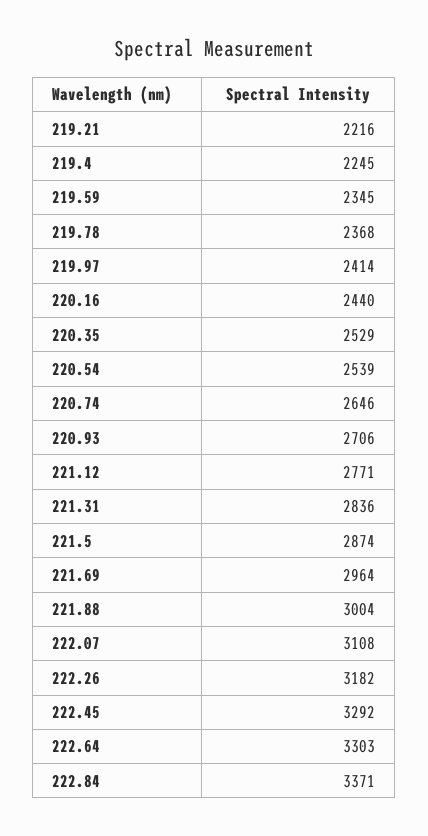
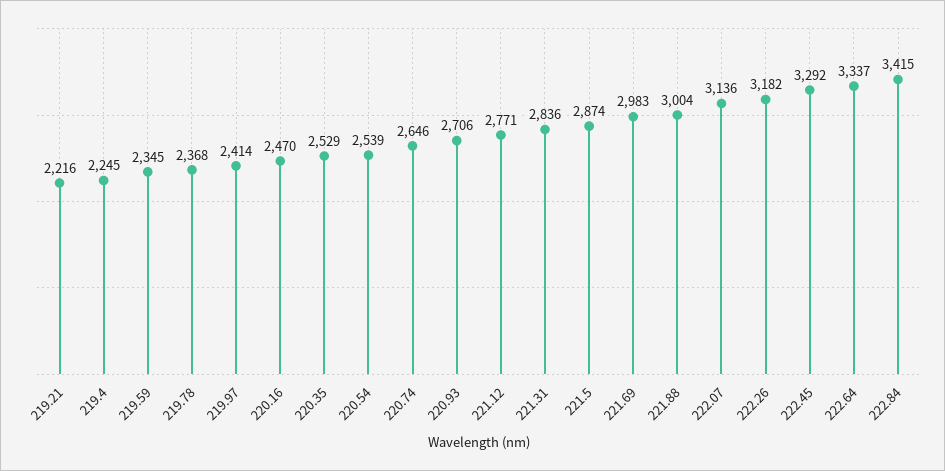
  {
    "219.21": 2216,
    "219.4": 2245,
    "219.59": 2345,
    "219.78": 2368,
    "219.97": 2414,
-   "220.16": 2440,
+   "220.16": 2470,
    "220.35": 2529,
    "220.54": 2539,
    "220.74": 2646,
    "220.93": 2706,
    "221.12": 2771,
    "221.31": 2836,
    "221.5": 2874,
-   "221.69": 2964,
+   "221.69": 2983,
    "221.88": 3004,
-   "222.07": 3108,
+   "222.07": 3136,
    "222.26": 3182,
    "222.45": 3292,
-   "222.64": 3303,
+   "222.64": 3337,
-   "222.84": 3371
+   "222.84": 3415
  }

